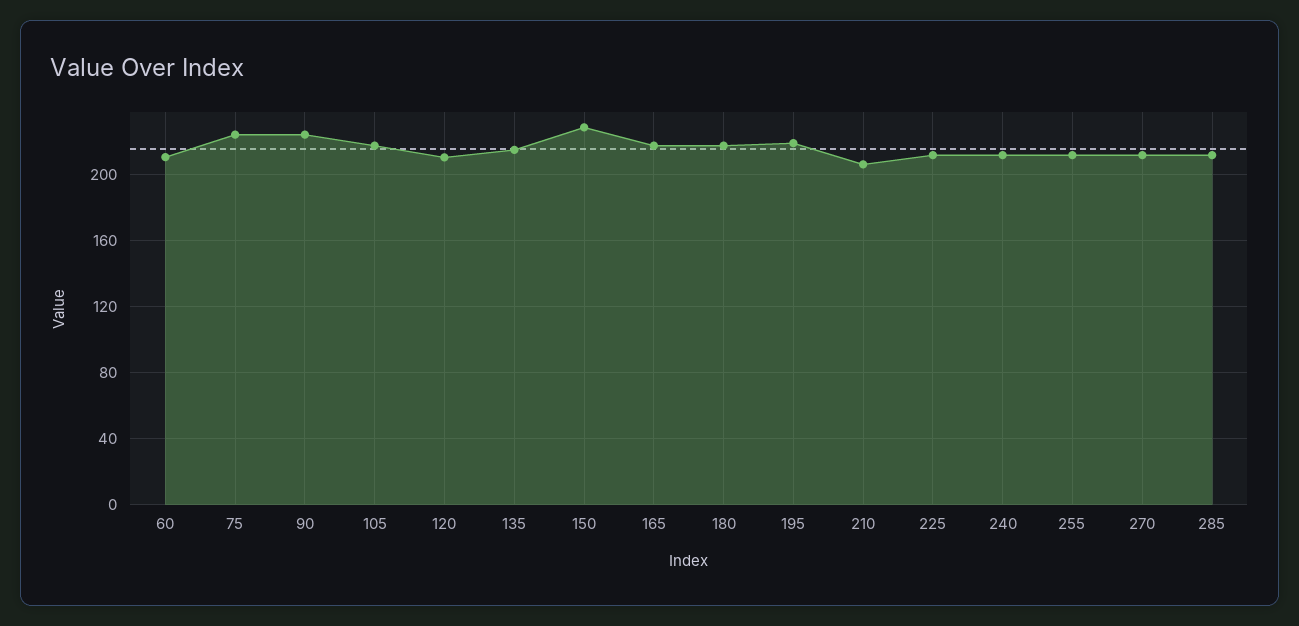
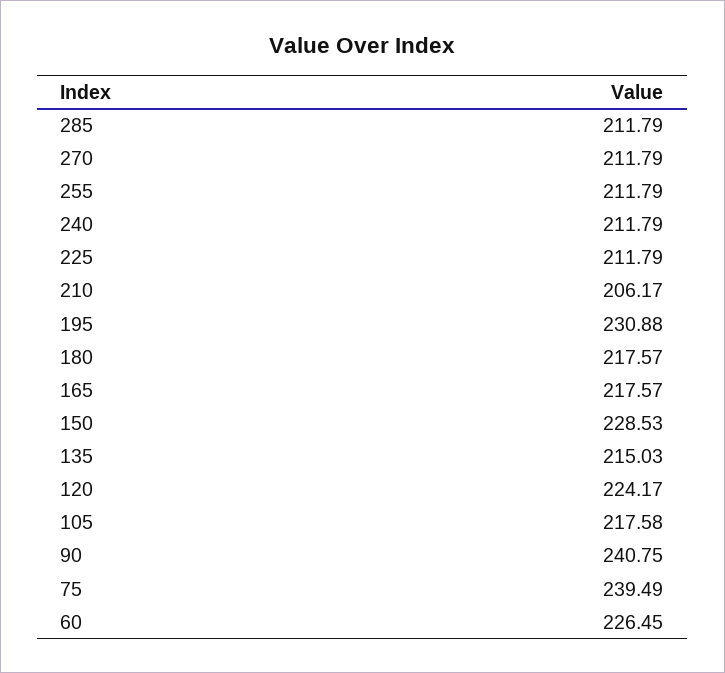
  {
-   "60": 210,
+   "60": 226.45,
-   "75": 225,
+   "75": 239.49,
-   "90": 225,
+   "90": 240.75,
    "105": 217.58,
-   "120": 210,
+   "120": 224.17,
    "135": 215.03,
    "150": 228.53,
    "165": 217.57,
    "180": 217.57,
-   "195": 220,
+   "195": 230.88,
    "210": 206.17,
    "225": 211.79,
    "240": 211.79,
    "255": 211.79,
    "270": 211.79,
    "285": 211.79
  }

